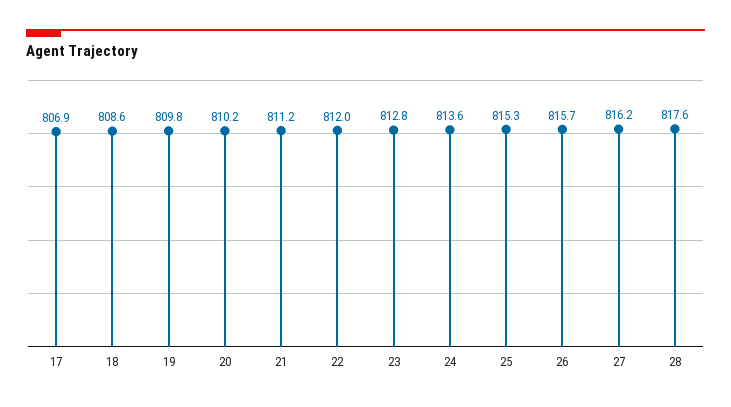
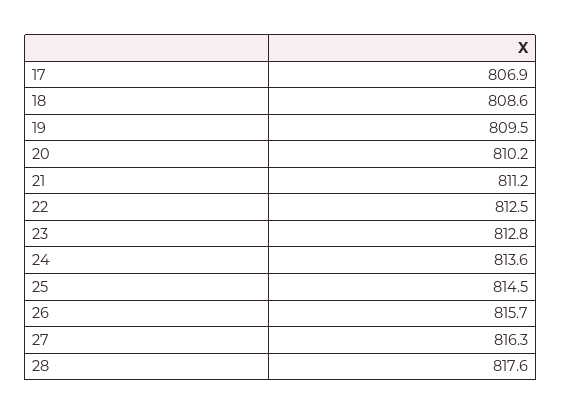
  {
    "17": 806.9,
    "18": 808.6,
-   "19": 809.8,
+   "19": 809.5,
    "20": 810.2,
    "21": 811.2,
-   "22": 812,
+   "22": 812.5,
    "23": 812.8,
    "24": 813.6,
-   "25": 815.3,
+   "25": 814.5,
    "26": 815.7,
-   "27": 816.2,
+   "27": 816.3,
    "28": 817.6
  }

